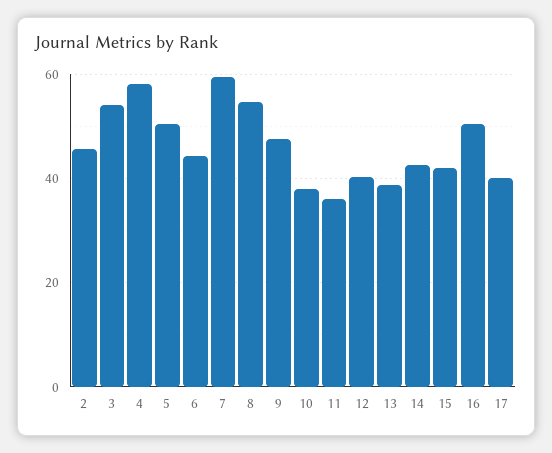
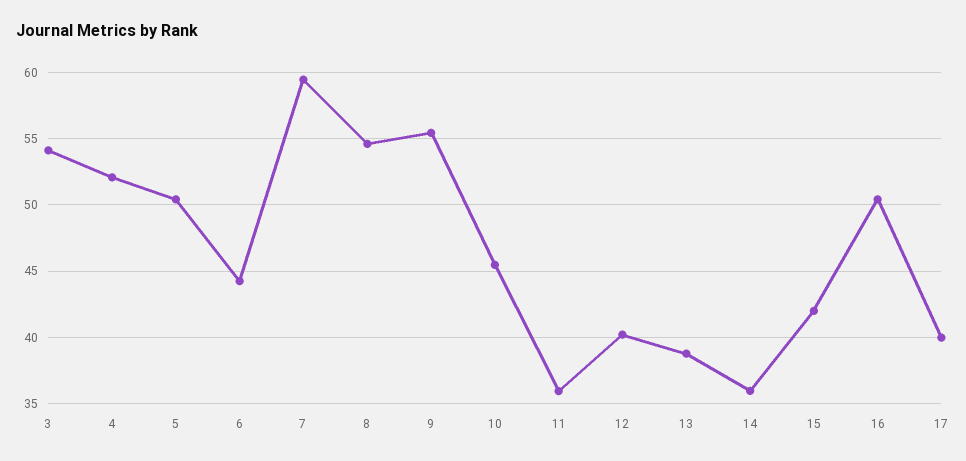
  {
-   "2": 46,
    "3": 54,
-   "4": 58,
+   "4": 52,
    "5": 50.5,
    "6": 44.5,
    "7": 59.5,
    "8": 54.5,
-   "9": 48,
+   "9": 55.5,
-   "10": 38,
+   "10": 45.5,
    "11": 36,
    "12": 40,
    "13": 39,
-   "14": 42,
+   "14": 36,
    "15": 42,
    "16": 50.5,
    "17": 40
  }

